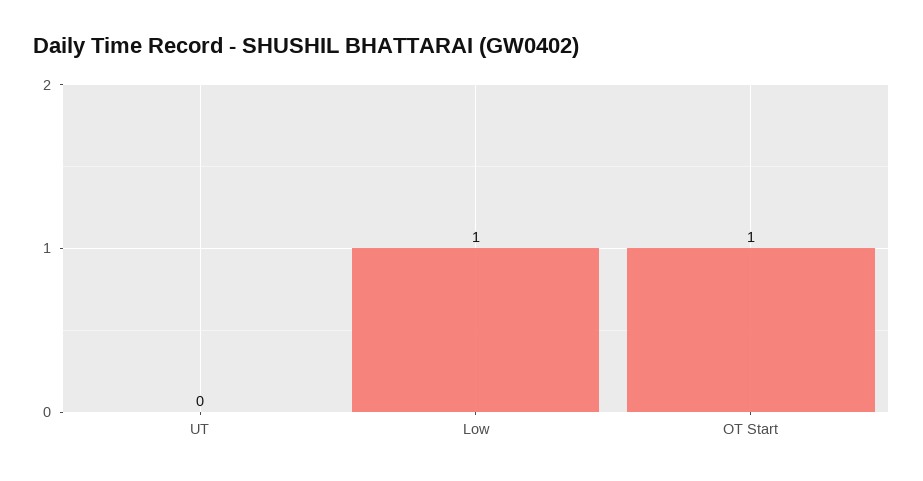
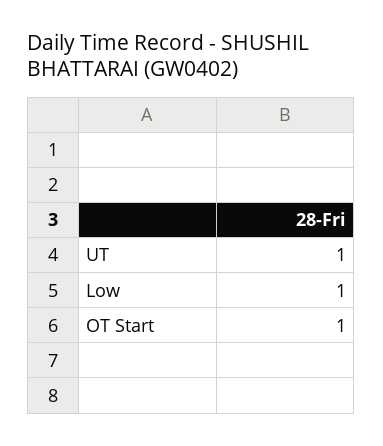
  {
-   "UT": 0,
+   "UT": 1,
    "Low": 1,
    "OT Start": 1
  }

